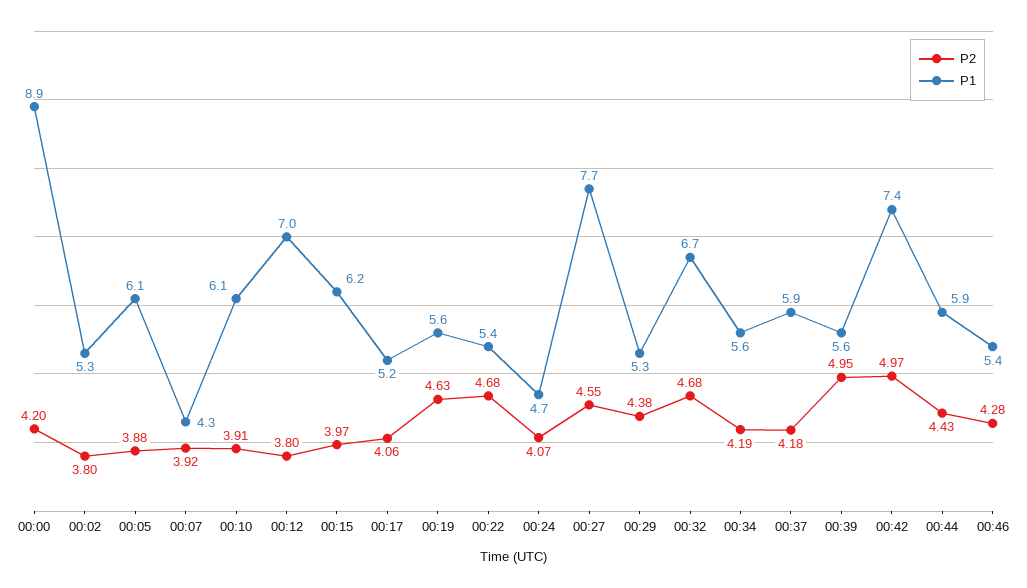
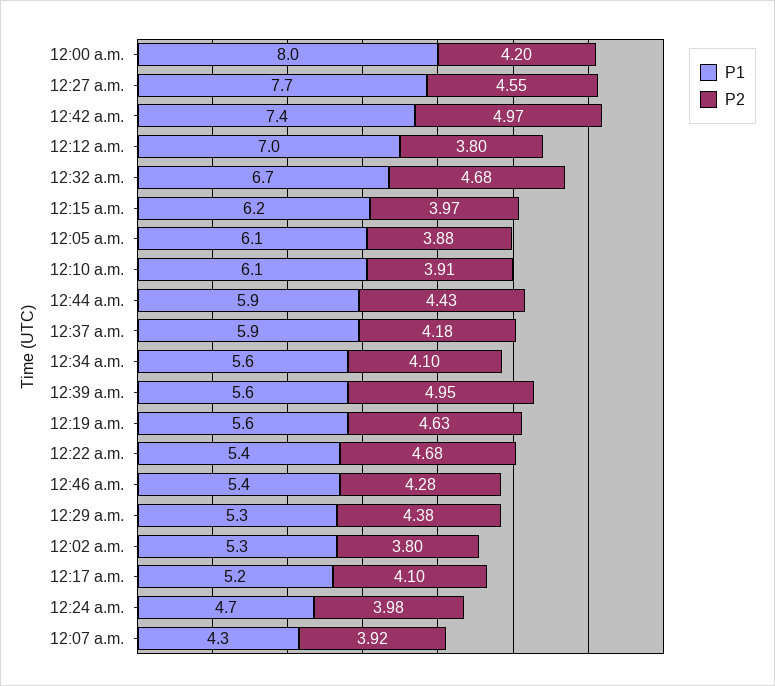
  {
    "P2": {
      "00:00": 4.2,
      "00:02": 3.8,
      "00:05": 3.88,
      "00:07": 3.92,
      "00:10": 3.91,
      "00:12": 3.8,
      "00:15": 3.97,
-     "00:17": 4.06,
+     "00:17": 4.1,
      "00:19": 4.63,
      "00:22": 4.68,
-     "00:24": 4.07,
+     "00:24": 3.98,
      "00:27": 4.55,
      "00:29": 4.38,
      "00:32": 4.68,
-     "00:34": 4.19,
+     "00:34": 4.1,
      "00:37": 4.18,
      "00:39": 4.95,
      "00:42": 4.97,
      "00:44": 4.43,
      "00:46": 4.28
    },
    "P1": {
-     "00:00": 8.9,
+     "00:00": 8,
      "00:02": 5.3,
      "00:05": 6.1,
      "00:07": 4.3,
      "00:10": 6.1,
      "00:12": 7,
      "00:15": 6.2,
      "00:17": 5.2,
      "00:19": 5.6,
      "00:22": 5.4,
      "00:24": 4.7,
      "00:27": 7.7,
      "00:29": 5.3,
      "00:32": 6.7,
      "00:34": 5.6,
      "00:37": 5.9,
      "00:39": 5.6,
      "00:42": 7.4,
      "00:44": 5.9,
      "00:46": 5.4
    }
  }

